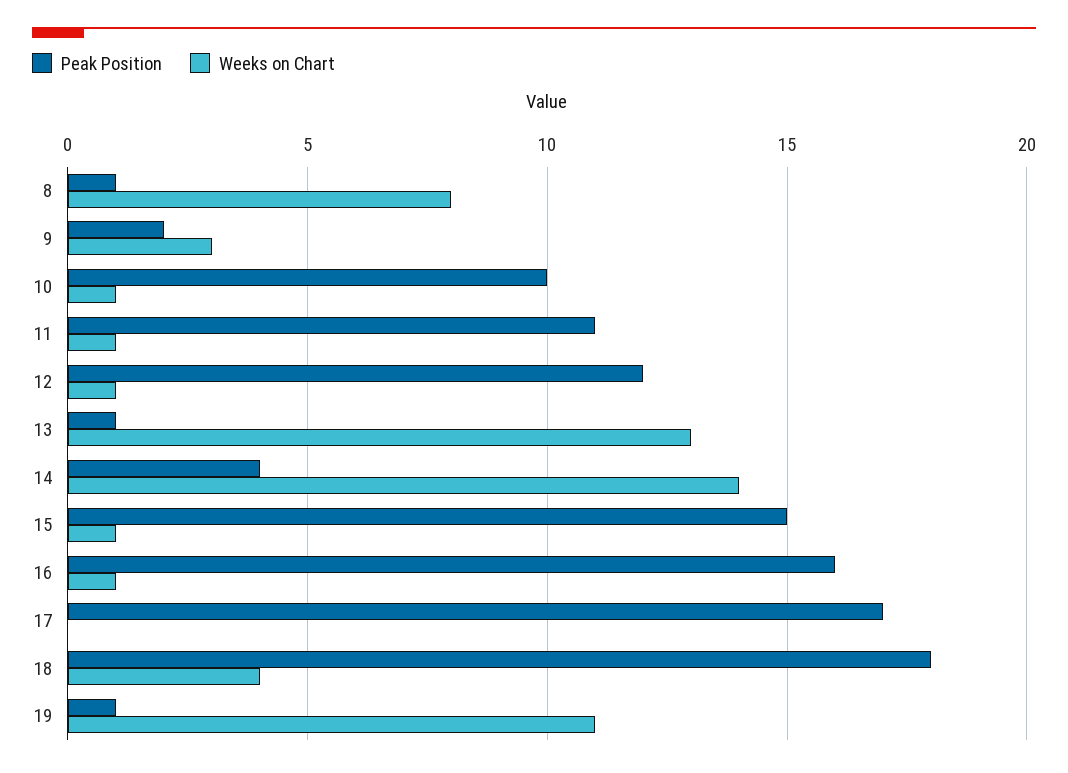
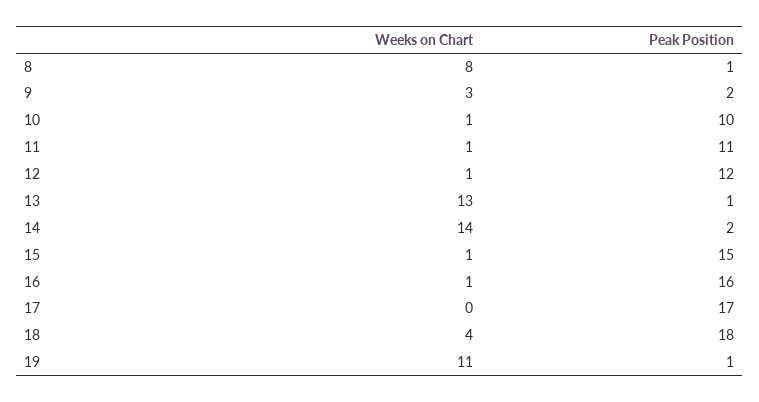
  {
    "Peak Position": {
      "8": 1,
      "9": 2,
      "10": 10,
      "11": 11,
      "12": 12,
      "13": 1,
-     "14": 4,
+     "14": 2,
      "15": 15,
      "16": 16,
      "17": 17,
      "18": 18,
      "19": 1
    },
    "Weeks on Chart": {
      "8": 8,
      "9": 3,
      "10": 1,
      "11": 1,
      "12": 1,
      "13": 13,
      "14": 14,
      "15": 1,
      "16": 1,
      "17": 0,
      "18": 4,
      "19": 11
    }
  }

